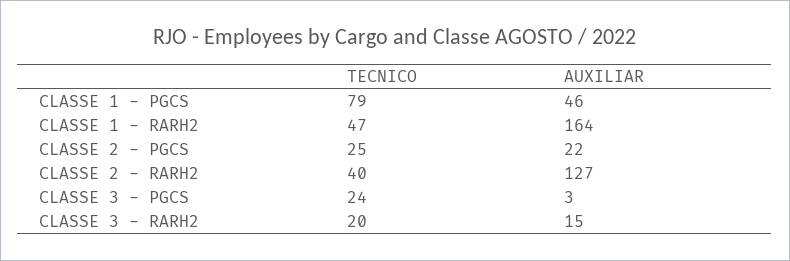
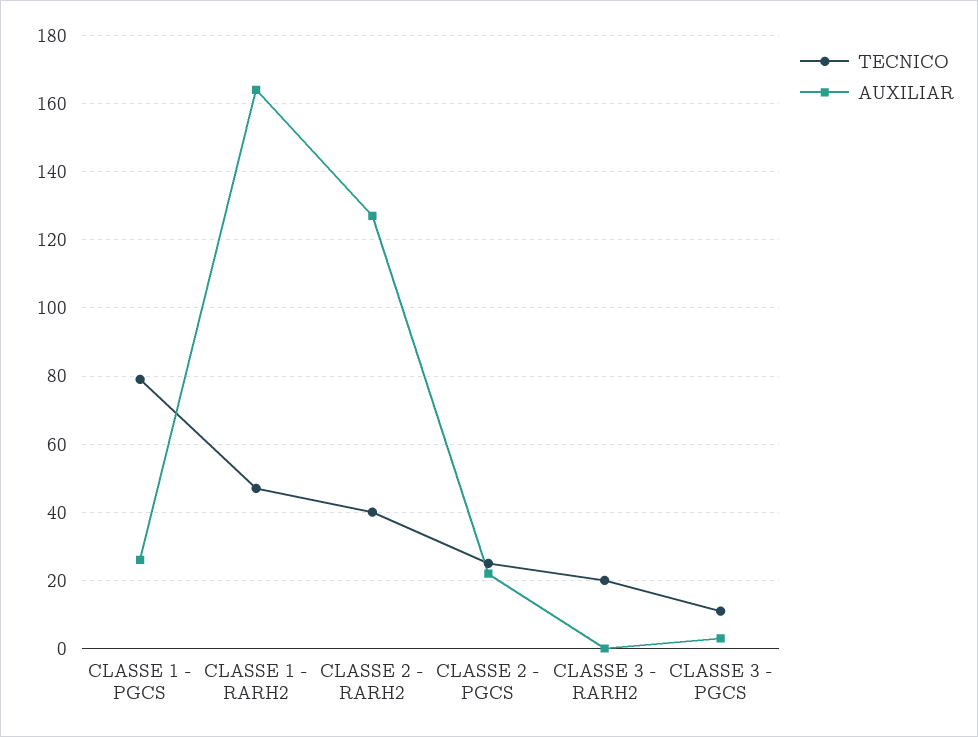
  {
    "TECNICO": {
      "CLASSE 1 - PGCS": 79,
      "CLASSE 1 - RARH2": 47,
      "CLASSE 2 - PGCS": 25,
      "CLASSE 2 - RARH2": 40,
-     "CLASSE 3 - PGCS": 24,
+     "CLASSE 3 - PGCS": 10,
      "CLASSE 3 - RARH2": 20
    },
    "AUXILIAR": {
-     "CLASSE 1 - PGCS": 46,
+     "CLASSE 1 - PGCS": 25,
      "CLASSE 1 - RARH2": 164,
      "CLASSE 2 - PGCS": 22,
      "CLASSE 2 - RARH2": 127,
      "CLASSE 3 - PGCS": 3,
-     "CLASSE 3 - RARH2": 15
+     "CLASSE 3 - RARH2": 0
    }
  }

